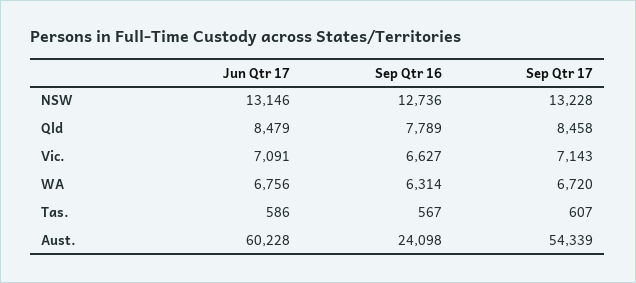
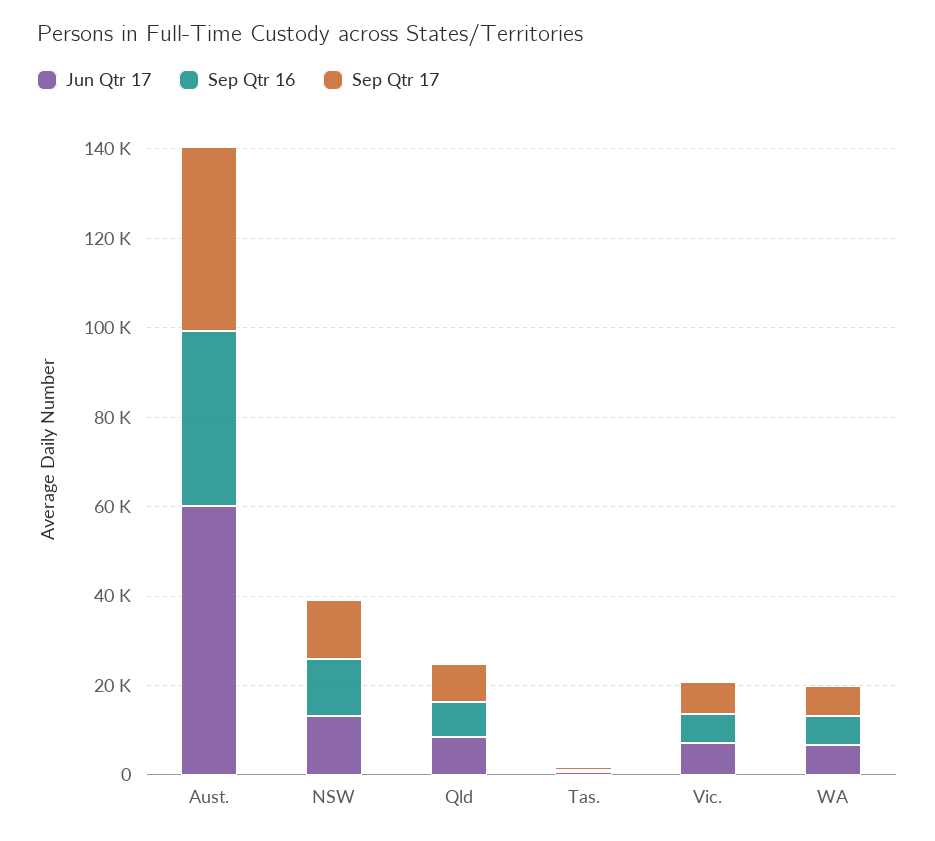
  {
    "Jun Qtr 17": {
      "NSW": 13146,
      "Qld": 8479,
      "Vic.": 7091,
      "WA": 6756,
      "Tas.": 586,
      "Aust.": 60228
    },
    "Sep Qtr 16": {
      "NSW": 12736,
      "Qld": 7789,
      "Vic.": 6627,
      "WA": 6314,
      "Tas.": 567,
-     "Aust.": 24098
+     "Aust.": 40000
    },
    "Sep Qtr 17": {
      "NSW": 13228,
      "Qld": 8458,
      "Vic.": 7143,
      "WA": 6720,
      "Tas.": 607,
-     "Aust.": 54339
+     "Aust.": 40000
    }
  }

